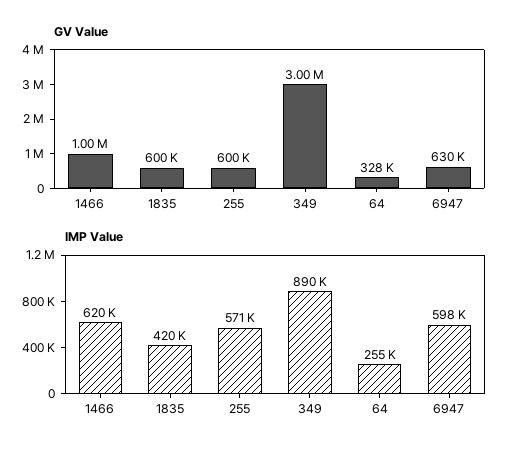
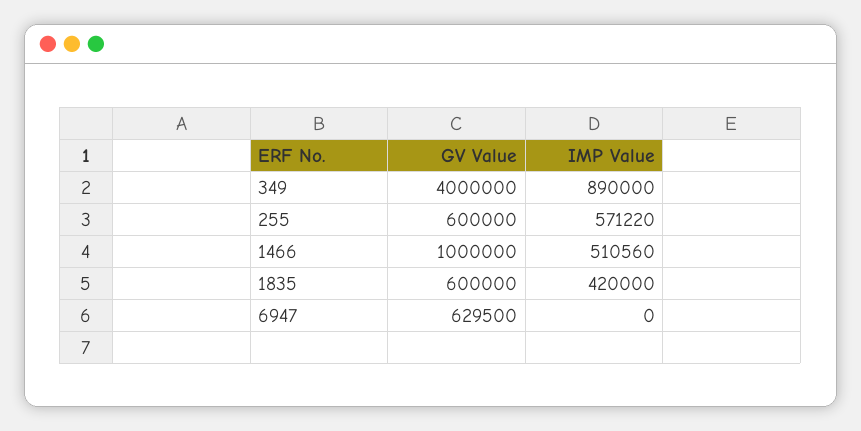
  {
    "GV Value": {
      "1466": 1000000,
      "1835": 600000,
      "255": 600000,
-     "349": 3000000,
+     "349": 4000000,
-     "64": 328000,
      "6947": 629500
    },
    "IMP Value": {
-     "1466": 620000,
+     "1466": 510560,
      "1835": 420000,
      "255": 571220,
      "349": 890000,
-     "64": 255000,
-     "6947": 598000
+     "6947": 0
    }
  }

